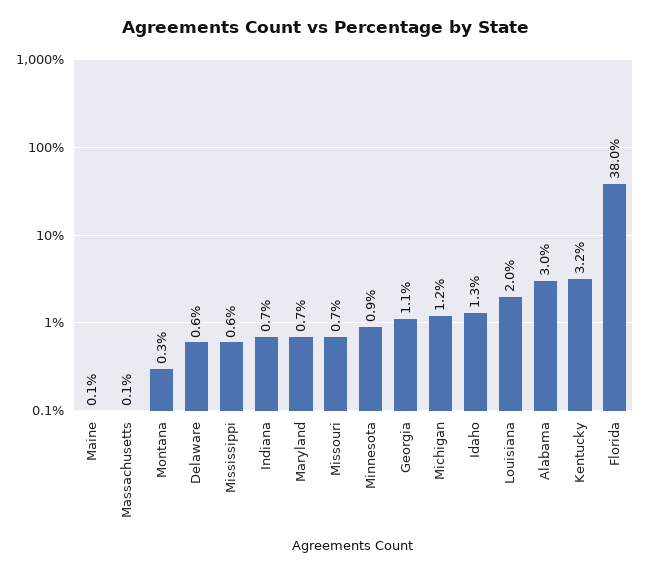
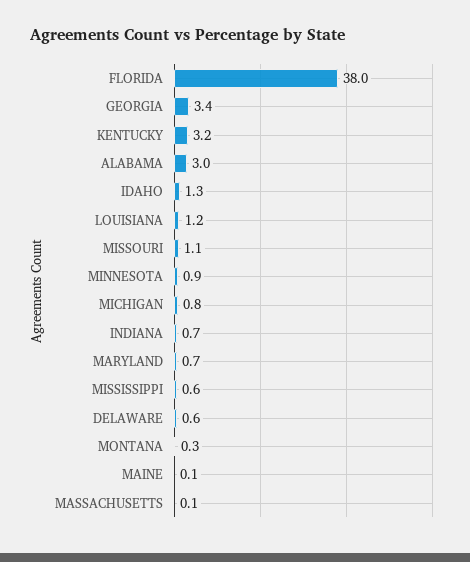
  {
    "Maine": 0.1,
    "Massachusetts": 0.1,
    "Montana": 0.3,
    "Delaware": 0.6,
    "Mississippi": 0.6,
    "Indiana": 0.7,
    "Maryland": 0.7,
-   "Missouri": 0.7,
+   "Missouri": 1.1,
    "Minnesota": 0.9,
-   "Georgia": 1.1,
+   "Georgia": 3.4,
-   "Michigan": 1.2,
+   "Michigan": 0.8,
    "Idaho": 1.3,
-   "Louisiana": 2,
+   "Louisiana": 1.2,
    "Alabama": 3,
    "Kentucky": 3.2,
    "Florida": 38
  }

